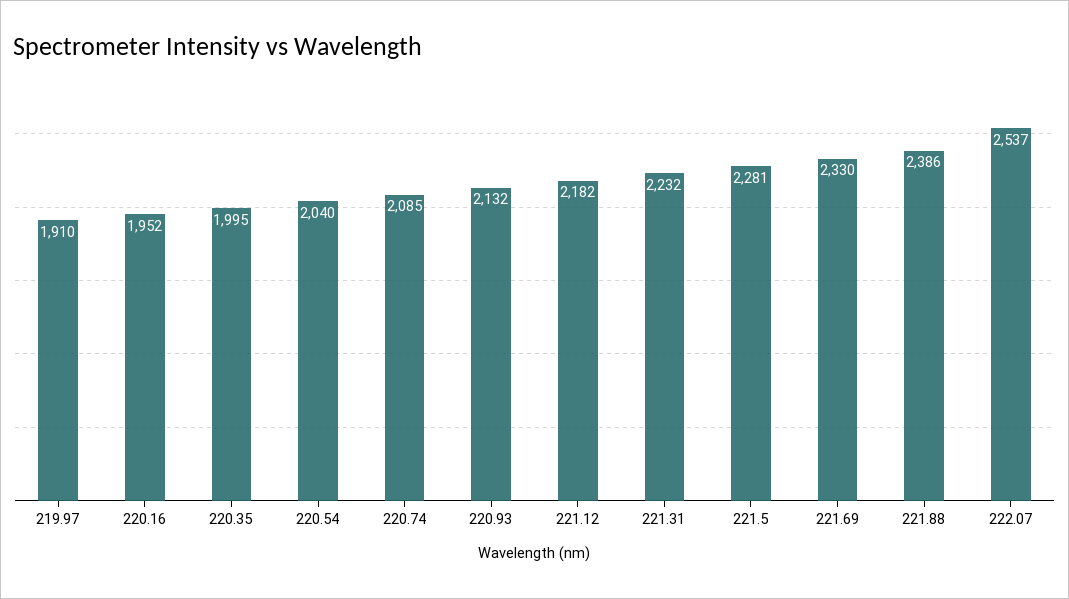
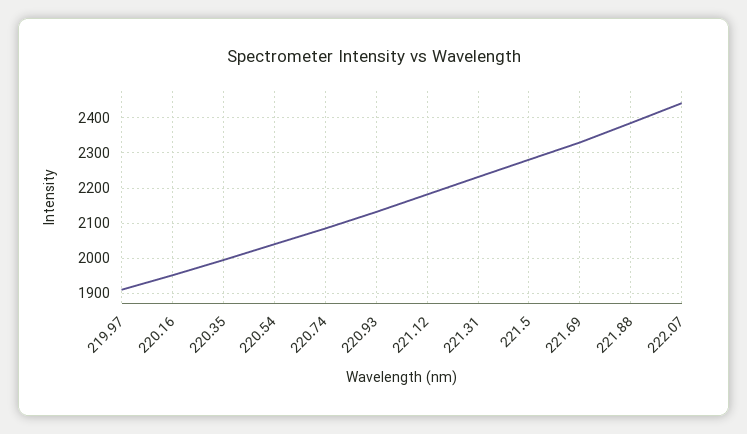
  {
    "219.97": 1910,
    "220.16": 1952,
    "220.35": 1995,
    "220.54": 2040,
    "220.74": 2085,
    "220.93": 2132,
    "221.12": 2182,
    "221.31": 2232,
    "221.5": 2281,
    "221.69": 2330,
    "221.88": 2386,
-   "222.07": 2537
+   "222.07": 2440
  }

